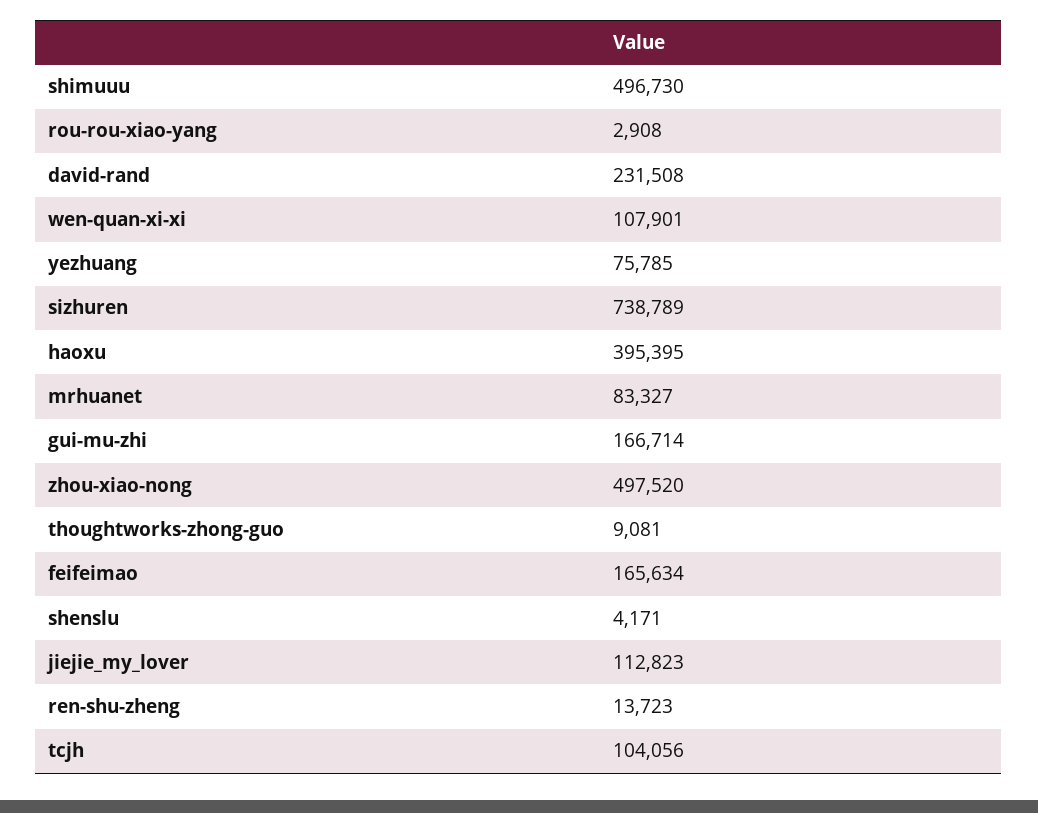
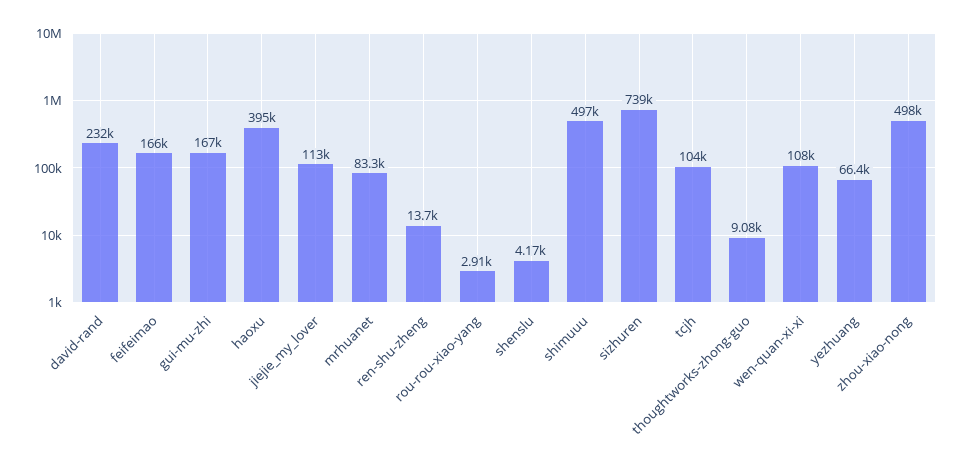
  {
    "shimuuu": 496730,
    "rou-rou-xiao-yang": 2908,
    "david-rand": 231508,
    "wen-quan-xi-xi": 107901,
-   "yezhuang": 75785,
+   "yezhuang": 66400,
    "sizhuren": 738789,
    "haoxu": 395395,
    "mrhuanet": 83327,
    "gui-mu-zhi": 166714,
    "zhou-xiao-nong": 497520,
    "thoughtworks-zhong-guo": 9081,
    "feifeimao": 165634,
    "shenslu": 4171,
    "jiejie_my_lover": 112823,
    "ren-shu-zheng": 13723,
    "tcjh": 104056
  }

